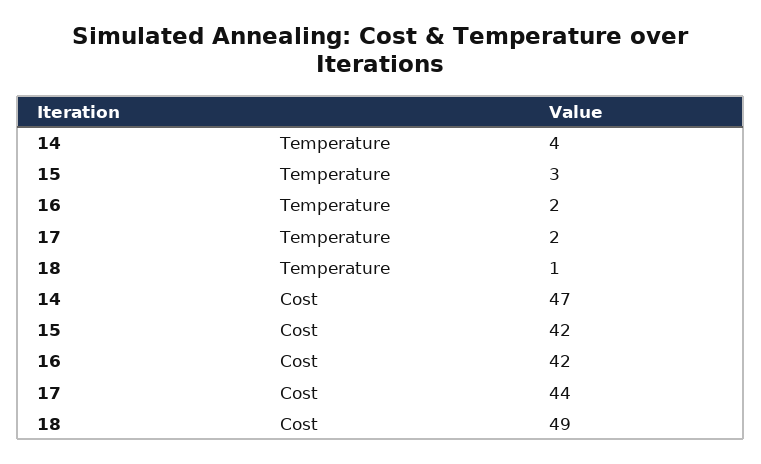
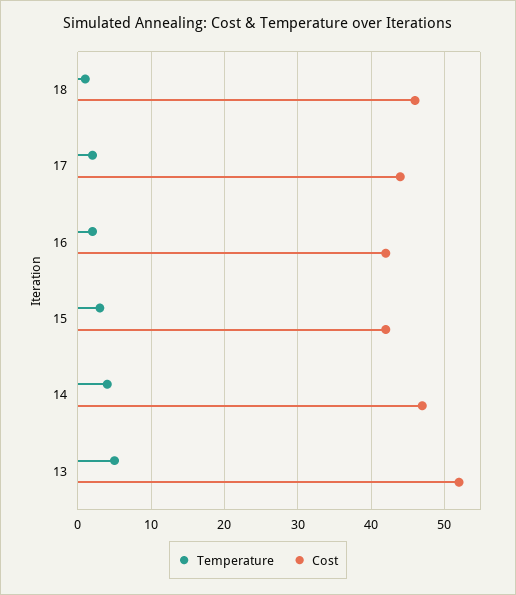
  {
    "Temperature": {
      "14": 4,
      "15": 3,
      "16": 2,
      "17": 2,
-     "18": 1
+     "18": 1,
+     "13": 5
    },
    "Cost": {
      "14": 47,
      "15": 42,
      "16": 42,
      "17": 44,
-     "18": 49
+     "18": 46,
+     "13": 52
    }
  }

